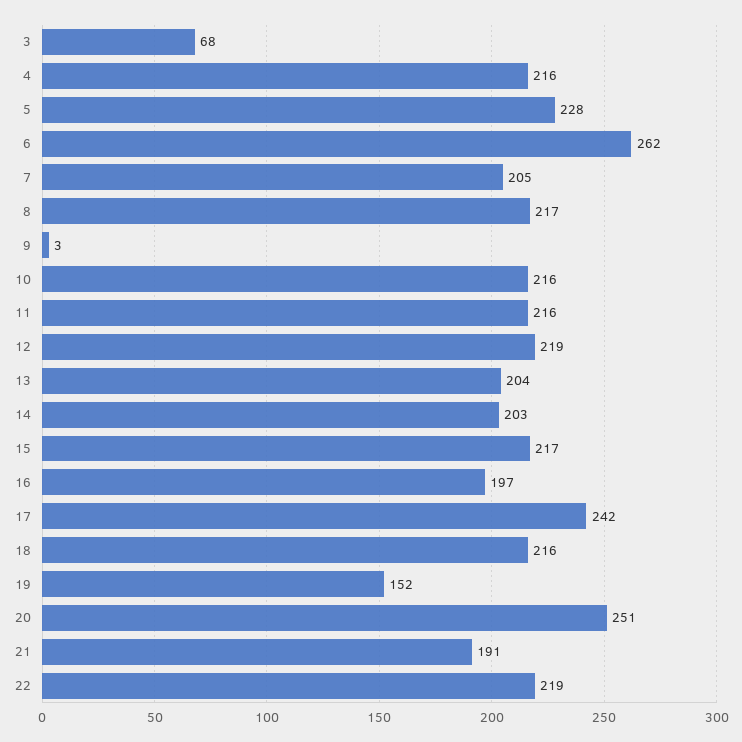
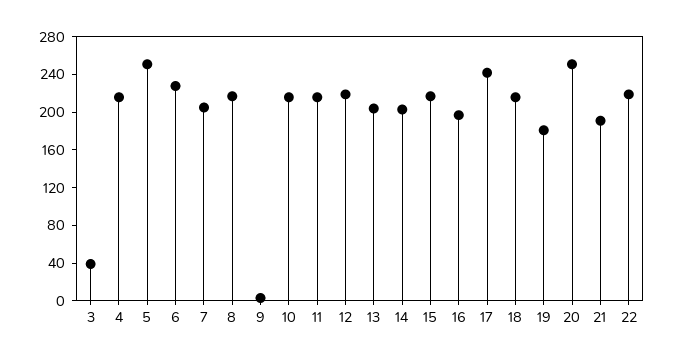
  {
-   "3": 68,
+   "3": 40,
    "4": 216,
-   "5": 228,
+   "5": 250,
-   "6": 262,
+   "6": 230,
    "7": 205,
    "8": 217,
    "9": 3,
    "10": 216,
    "11": 216,
    "12": 219,
    "13": 204,
    "14": 203,
    "15": 217,
    "16": 197,
    "17": 242,
    "18": 216,
-   "19": 152,
+   "19": 180,
    "20": 251,
    "21": 191,
    "22": 219
  }

